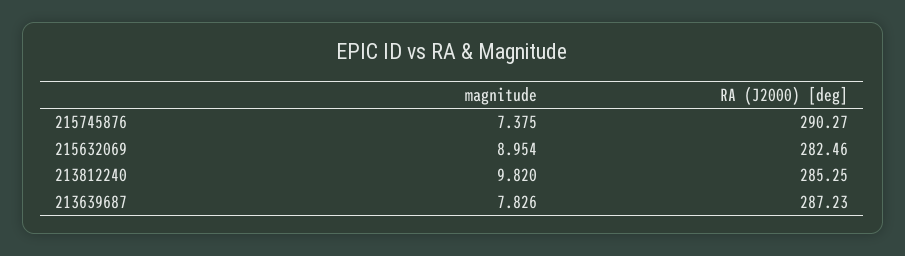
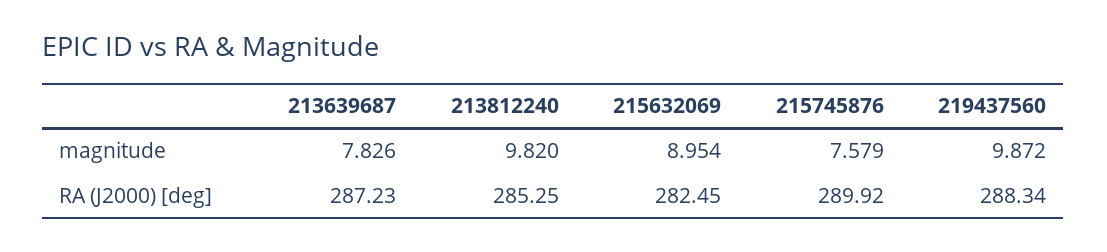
  {
    "magnitude": {
-     "215745876": 7.375,
+     "215745876": 7.579,
      "215632069": 8.954,
      "213812240": 9.82,
-     "213639687": 7.826
+     "213639687": 7.826,
+     "219437560": 9.872
    },
    "RA (J2000) [deg]": {
-     "215745876": 290.27,
+     "215745876": 289.92,
-     "215632069": 282.46,
+     "215632069": 282.45,
      "213812240": 285.25,
-     "213639687": 287.23
+     "213639687": 287.23,
+     "219437560": 288.34
    }
  }

